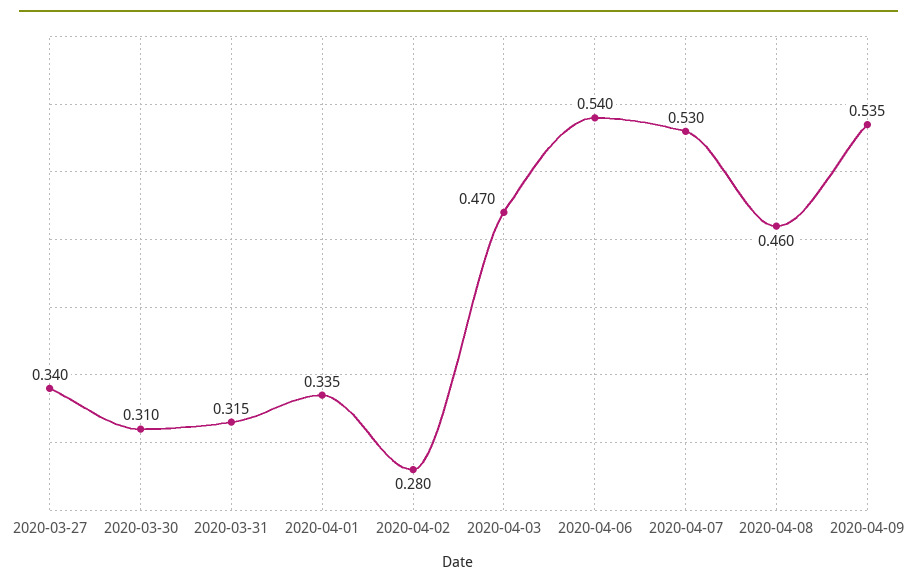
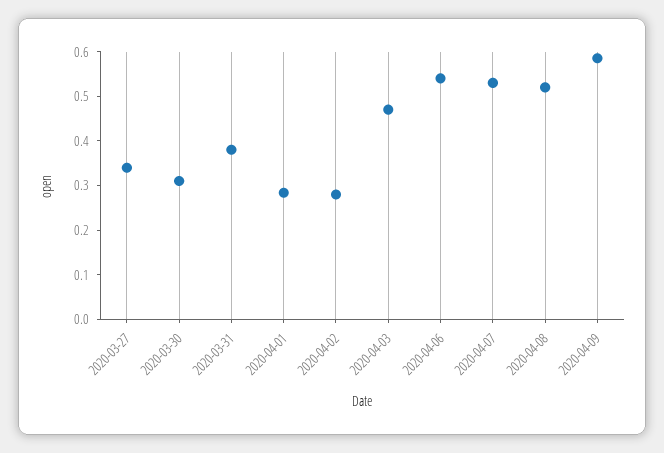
  {
    "2020-03-27": 0.34,
    "2020-03-30": 0.31,
-   "2020-03-31": 0.315,
+   "2020-03-31": 0.38,
-   "2020-04-01": 0.335,
+   "2020-04-01": 0.28,
    "2020-04-02": 0.28,
    "2020-04-03": 0.47,
    "2020-04-06": 0.54,
    "2020-04-07": 0.53,
-   "2020-04-08": 0.46,
+   "2020-04-08": 0.52,
-   "2020-04-09": 0.535
+   "2020-04-09": 0.58
  }

